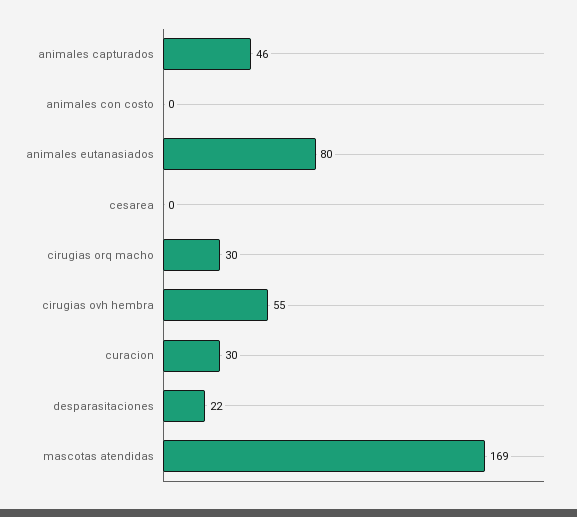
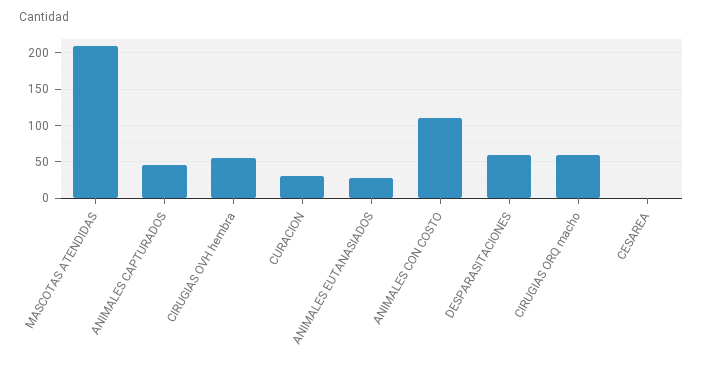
  {
    "animales capturados": 46,
-   "animales con costo": 0,
+   "animales con costo": 110,
-   "animales eutanasiados": 80,
+   "animales eutanasiados": 30,
    "cesarea": 0,
-   "cirugias orq macho": 30,
+   "cirugias orq macho": 60,
    "cirugias ovh hembra": 55,
    "curacion": 30,
-   "desparasitaciones": 22,
+   "desparasitaciones": 60,
-   "mascotas atendidas": 169
+   "mascotas atendidas": 210
  }

